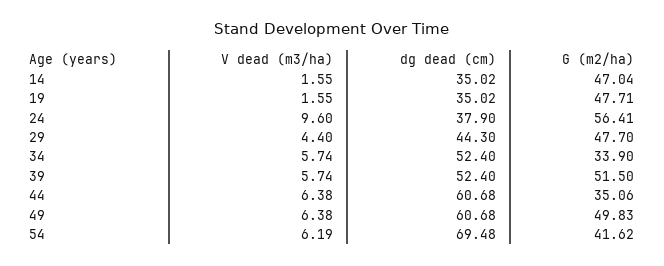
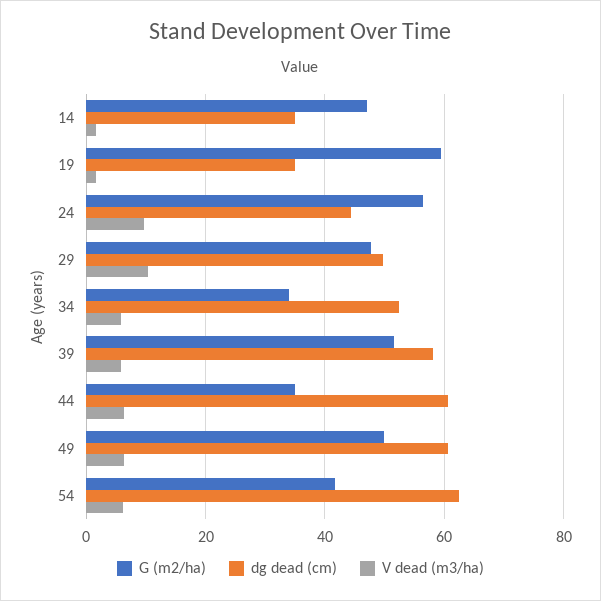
  {
    "V dead (m3/ha)": {
      "14": 1.55,
      "19": 1.55,
      "24": 9.6,
-     "29": 4.4,
+     "29": 10,
      "34": 5.74,
      "39": 5.74,
      "44": 6.38,
      "49": 6.38,
      "54": 6.19
    },
    "dg dead (cm)": {
      "14": 35.02,
      "19": 35.02,
-     "24": 37.9,
+     "24": 44,
-     "29": 44.3,
+     "29": 50,
      "34": 52.4,
-     "39": 52.4,
+     "39": 58,
      "44": 60.68,
      "49": 60.68,
-     "54": 69.48
+     "54": 62
    },
    "G (m2/ha)": {
      "14": 47.04,
-     "19": 47.71,
+     "19": 60,
      "24": 56.41,
      "29": 47.7,
      "34": 33.9,
      "39": 51.5,
      "44": 35.06,
      "49": 49.83,
      "54": 41.62
    }
  }

